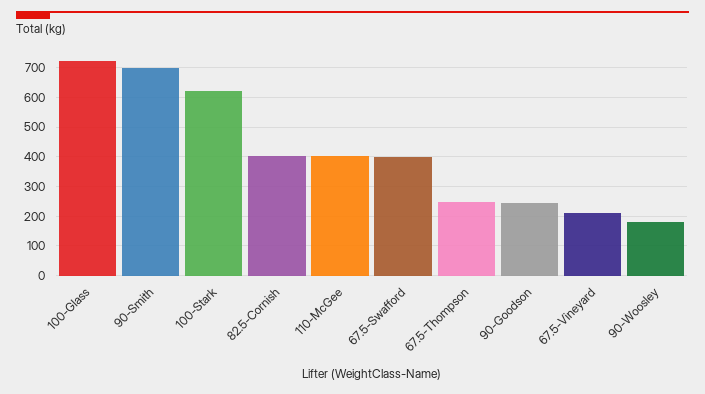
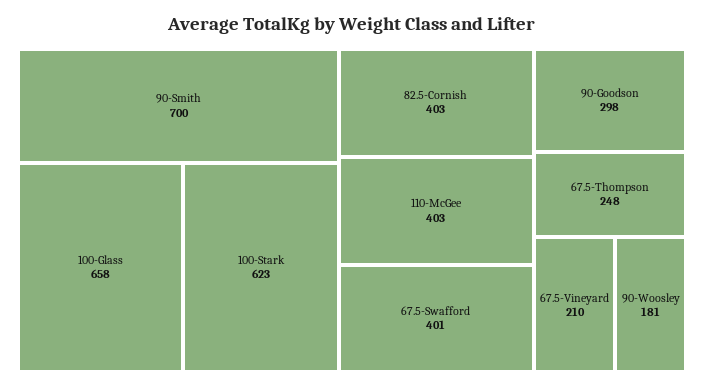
  {
-   "100-Glass": 725,
+   "100-Glass": 658,
    "90-Smith": 700,
    "100-Stark": 623,
    "82.5-Cornish": 403,
    "110-McGee": 403,
    "67.5-Swafford": 401,
    "67.5-Thompson": 248,
-   "90-Goodson": 250,
+   "90-Goodson": 298,
    "67.5-Vineyard": 210,
    "90-Woosley": 181
  }

